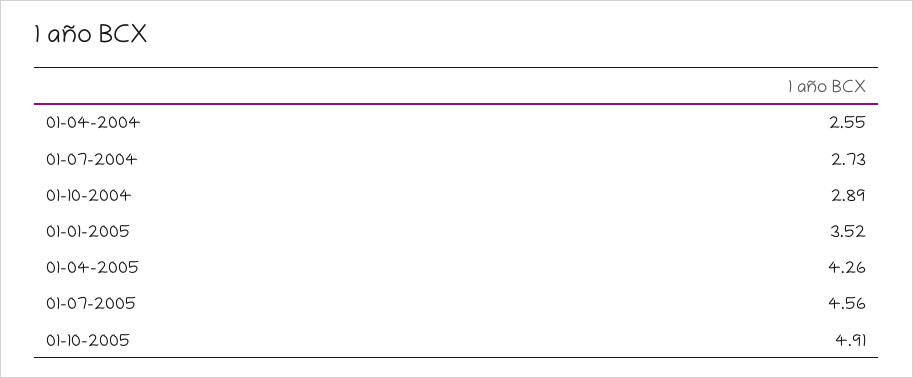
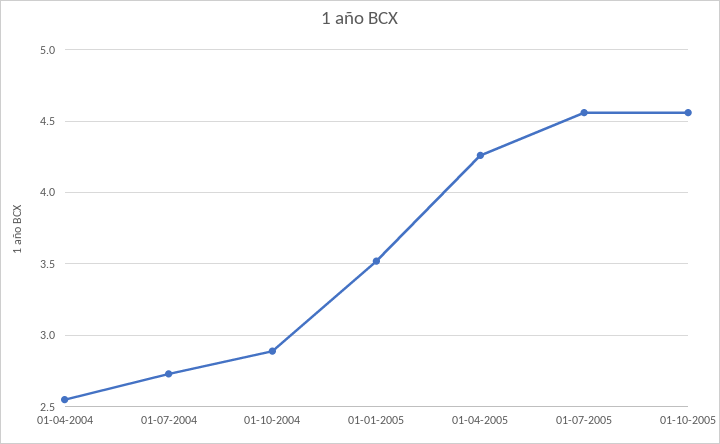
  {
    "01-04-2004": 2.55,
    "01-07-2004": 2.73,
    "01-10-2004": 2.89,
    "01-01-2005": 3.52,
    "01-04-2005": 4.26,
    "01-07-2005": 4.56,
-   "01-10-2005": 4.91
+   "01-10-2005": 4.55
  }

